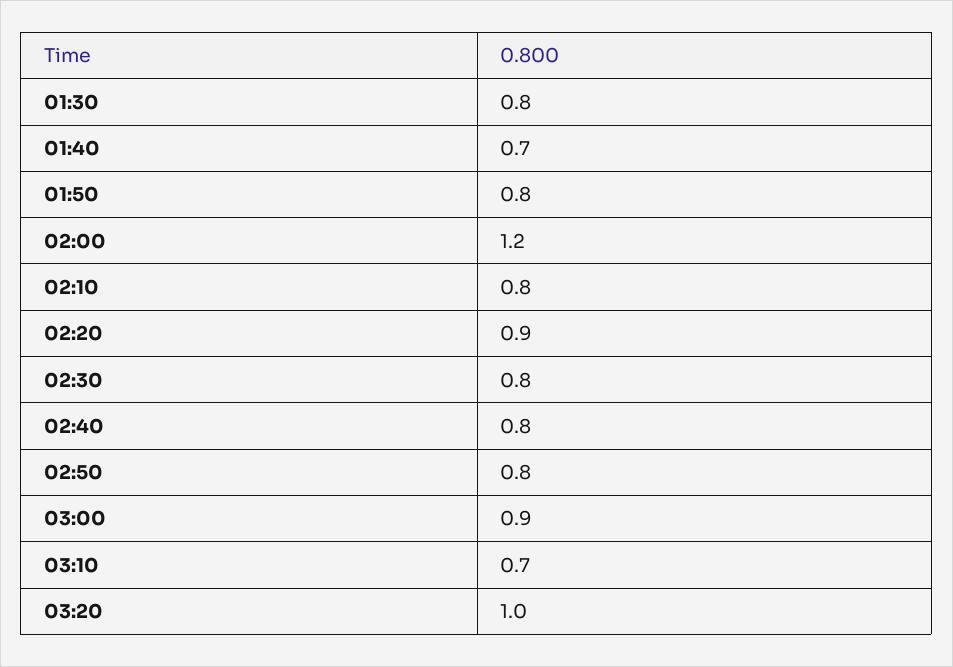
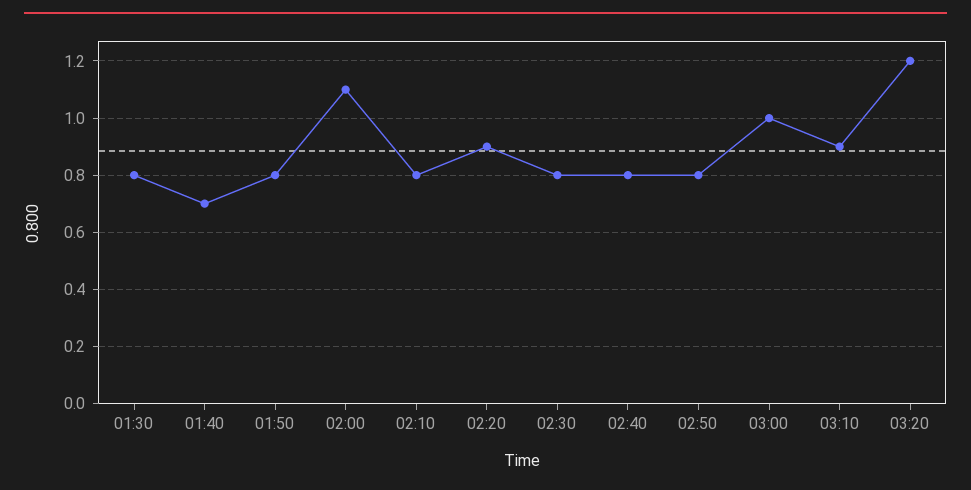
  {
    "01:30": 0.8,
    "01:40": 0.7,
    "01:50": 0.8,
-   "02:00": 1.2,
+   "02:00": 1.1,
    "02:10": 0.8,
    "02:20": 0.9,
    "02:30": 0.8,
    "02:40": 0.8,
    "02:50": 0.8,
-   "03:00": 0.9,
+   "03:00": 1,
-   "03:10": 0.7,
+   "03:10": 0.9,
-   "03:20": 1
+   "03:20": 1.2
  }

